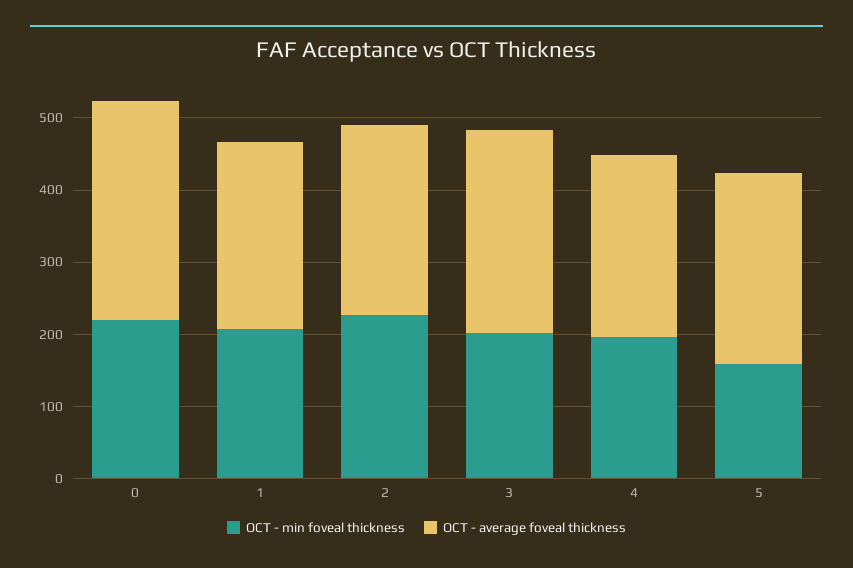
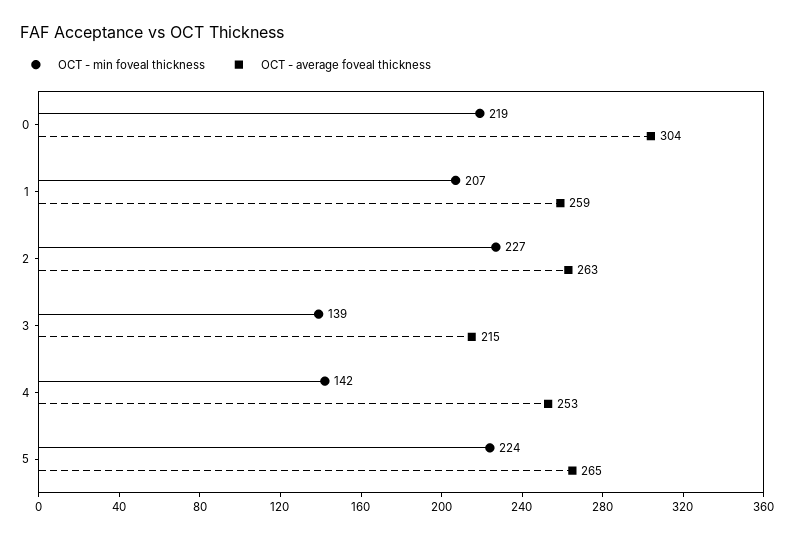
  {
    "OCT - min foveal thickness": {
      "0": 219,
      "1": 207,
      "2": 227,
-     "3": 200,
+     "3": 139,
-     "4": 200,
+     "4": 142,
-     "5": 160
+     "5": 224
    },
    "OCT - average foveal thickness": {
      "0": 304,
      "1": 259,
      "2": 263,
-     "3": 280,
+     "3": 215,
      "4": 253,
      "5": 265
    }
  }

